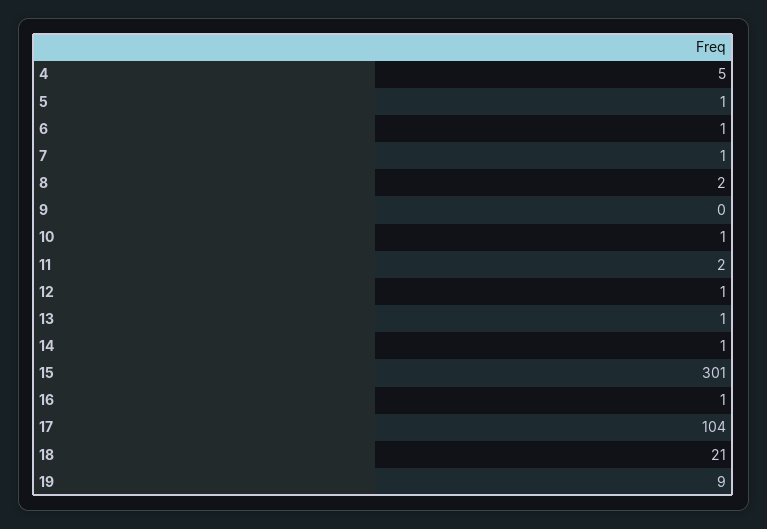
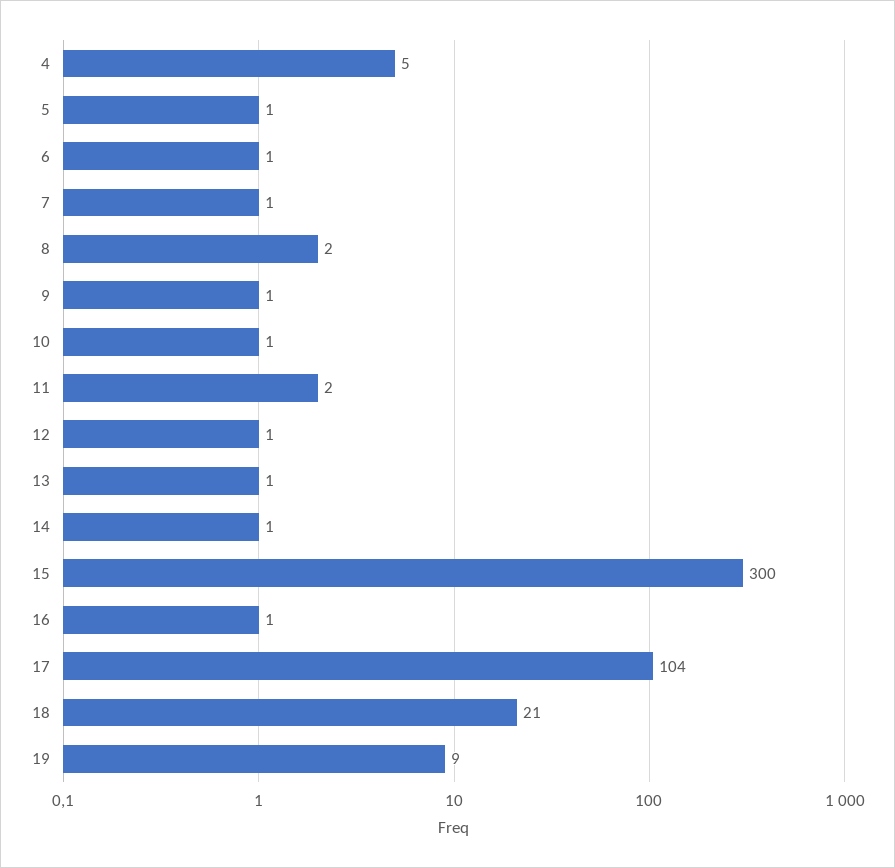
  {
    "4": 5,
    "5": 1,
    "6": 1,
    "7": 1,
    "8": 2,
-   "9": 0,
+   "9": 1,
    "10": 1,
    "11": 2,
    "12": 1,
    "13": 1,
    "14": 1,
-   "15": 301,
+   "15": 300,
    "16": 1,
    "17": 104,
    "18": 21,
    "19": 9
  }

